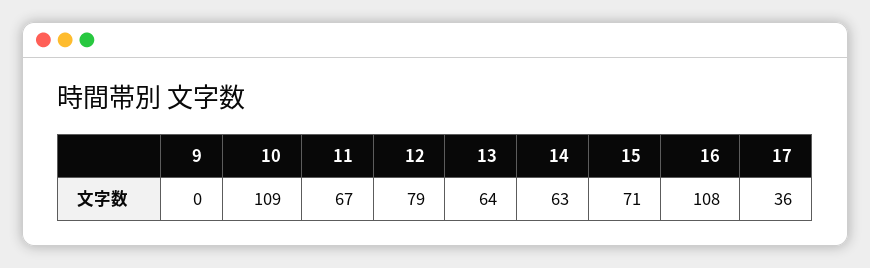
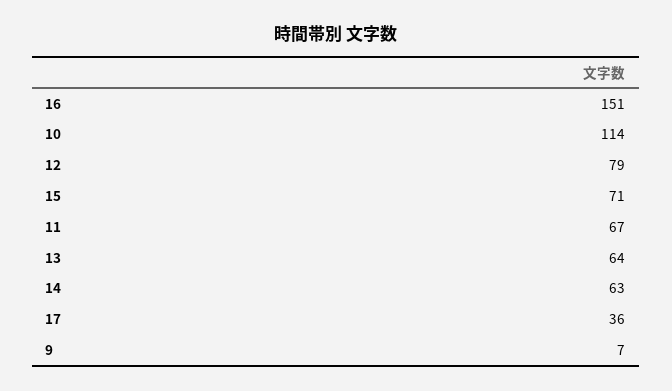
  {
-   "9": 0,
+   "9": 7,
-   "10": 109,
+   "10": 114,
    "11": 67,
    "12": 79,
    "13": 64,
    "14": 63,
    "15": 71,
-   "16": 108,
+   "16": 151,
    "17": 36
  }

